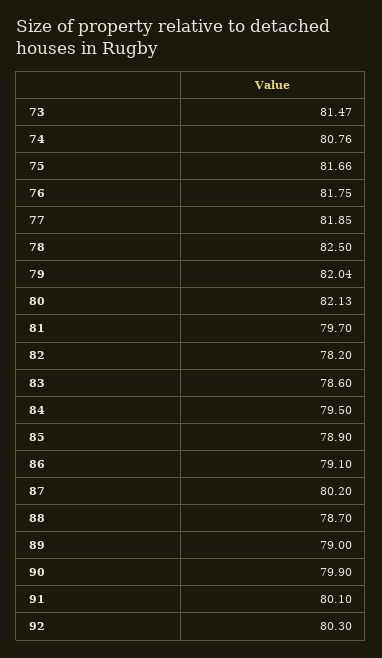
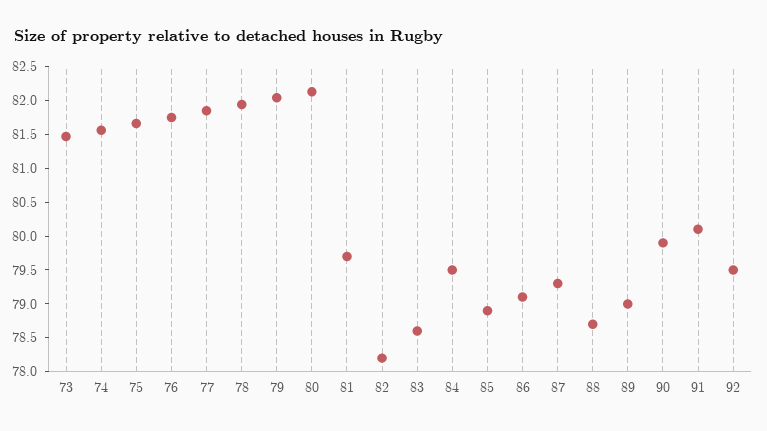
  {
    "73": 81.47,
-   "74": 80.76,
+   "74": 81.5,
    "75": 81.66,
    "76": 81.75,
    "77": 81.85,
-   "78": 82.5,
+   "78": 82,
    "79": 82.04,
    "80": 82.13,
    "81": 79.7,
    "82": 78.2,
    "83": 78.6,
    "84": 79.5,
    "85": 78.9,
    "86": 79.1,
-   "87": 80.2,
+   "87": 79.25,
    "88": 78.7,
    "89": 79,
    "90": 79.9,
    "91": 80.1,
-   "92": 80.3
+   "92": 79.5
  }

